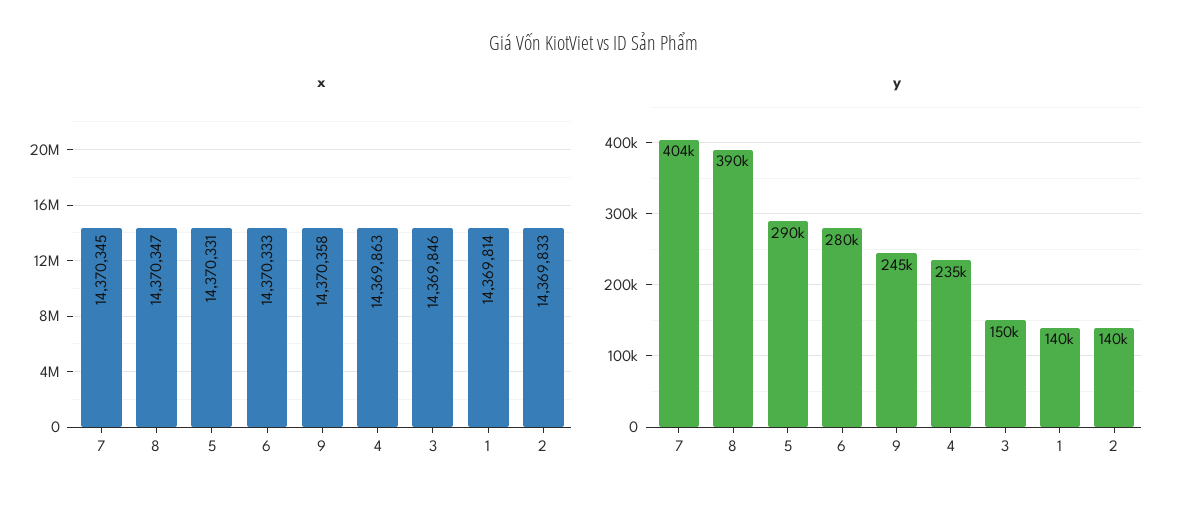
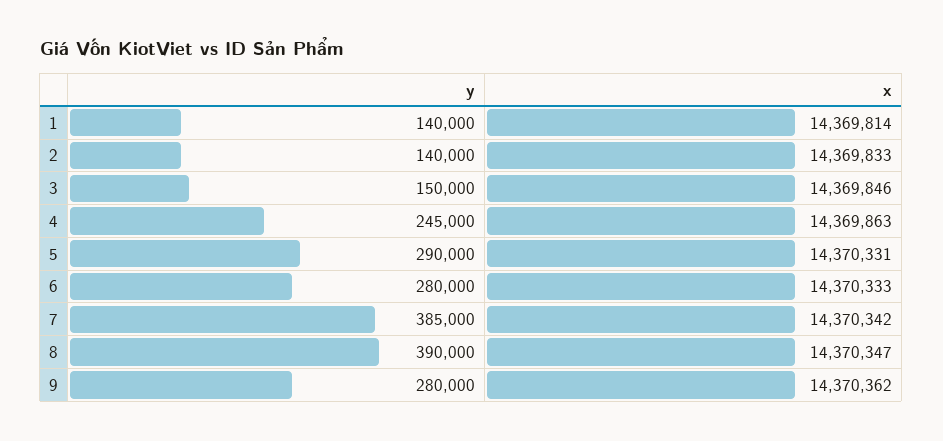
  {
    "x": {
-     "7": 14370345,
+     "7": 14370342,
      "8": 14370347,
      "5": 14370331,
      "6": 14370333,
-     "9": 14370358,
+     "9": 14370362,
      "4": 14369863,
      "3": 14369846,
      "1": 14369814,
      "2": 14369833
    },
    "y": {
-     "7": 404000,
+     "7": 385000,
      "8": 390000,
      "5": 290000,
      "6": 280000,
-     "9": 245000,
+     "9": 280000,
-     "4": 235000,
+     "4": 245000,
      "3": 150000,
      "1": 140000,
      "2": 140000
    }
  }

